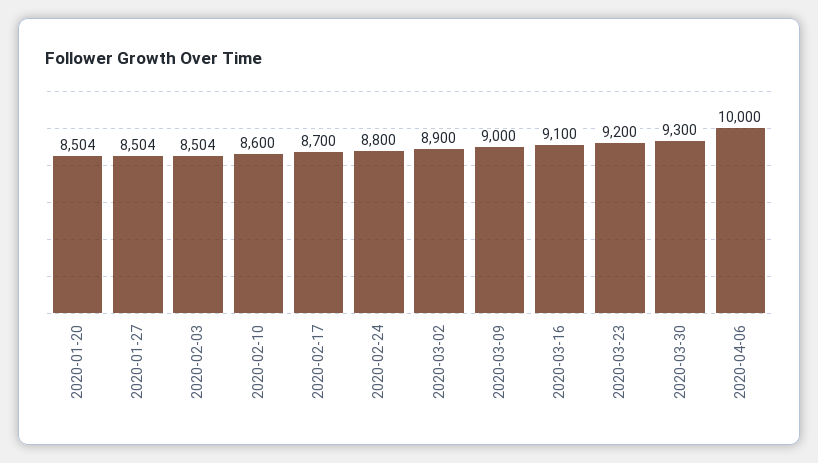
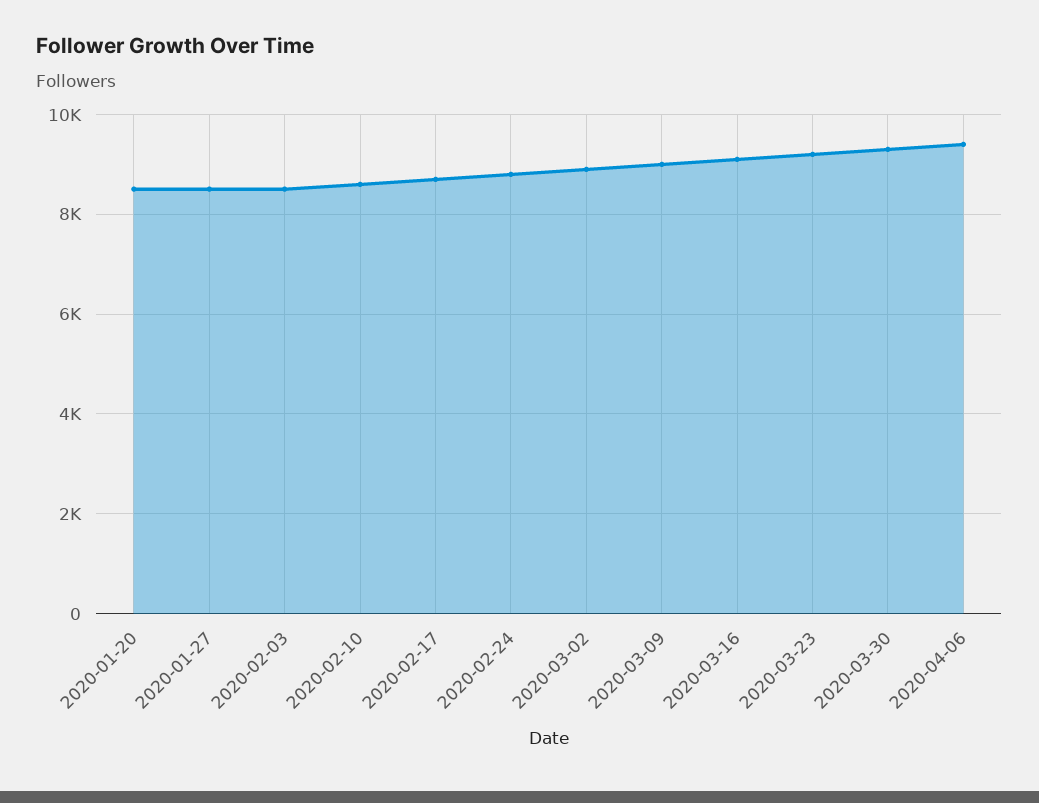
  {
    "2020-01-20": 8504,
    "2020-01-27": 8504,
    "2020-02-03": 8504,
    "2020-02-10": 8600,
    "2020-02-17": 8700,
    "2020-02-24": 8800,
    "2020-03-02": 8900,
    "2020-03-09": 9000,
    "2020-03-16": 9100,
    "2020-03-23": 9200,
    "2020-03-30": 9300,
-   "2020-04-06": 10000
+   "2020-04-06": 9400
  }

